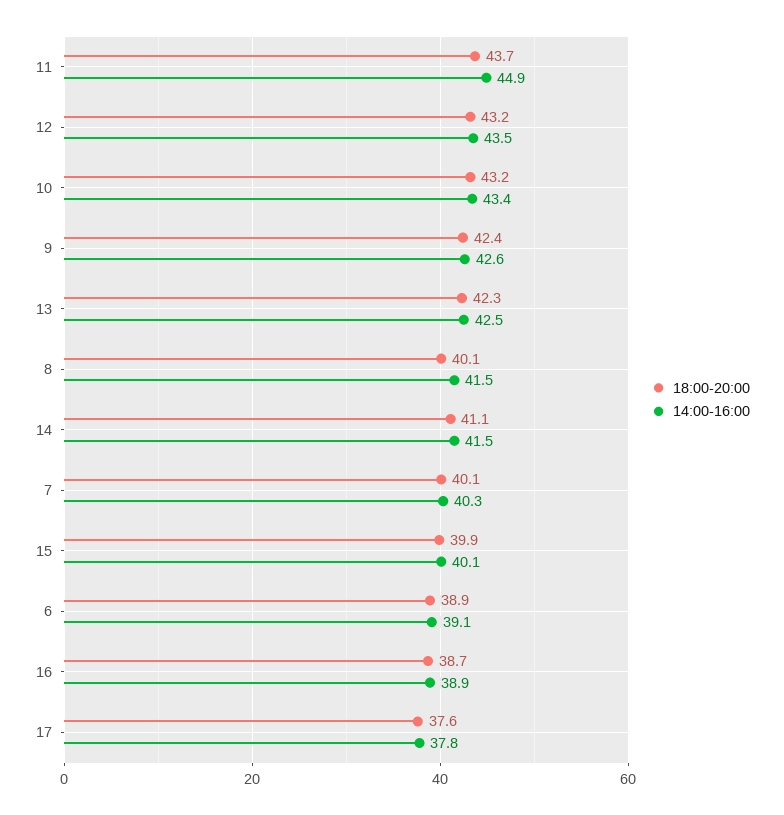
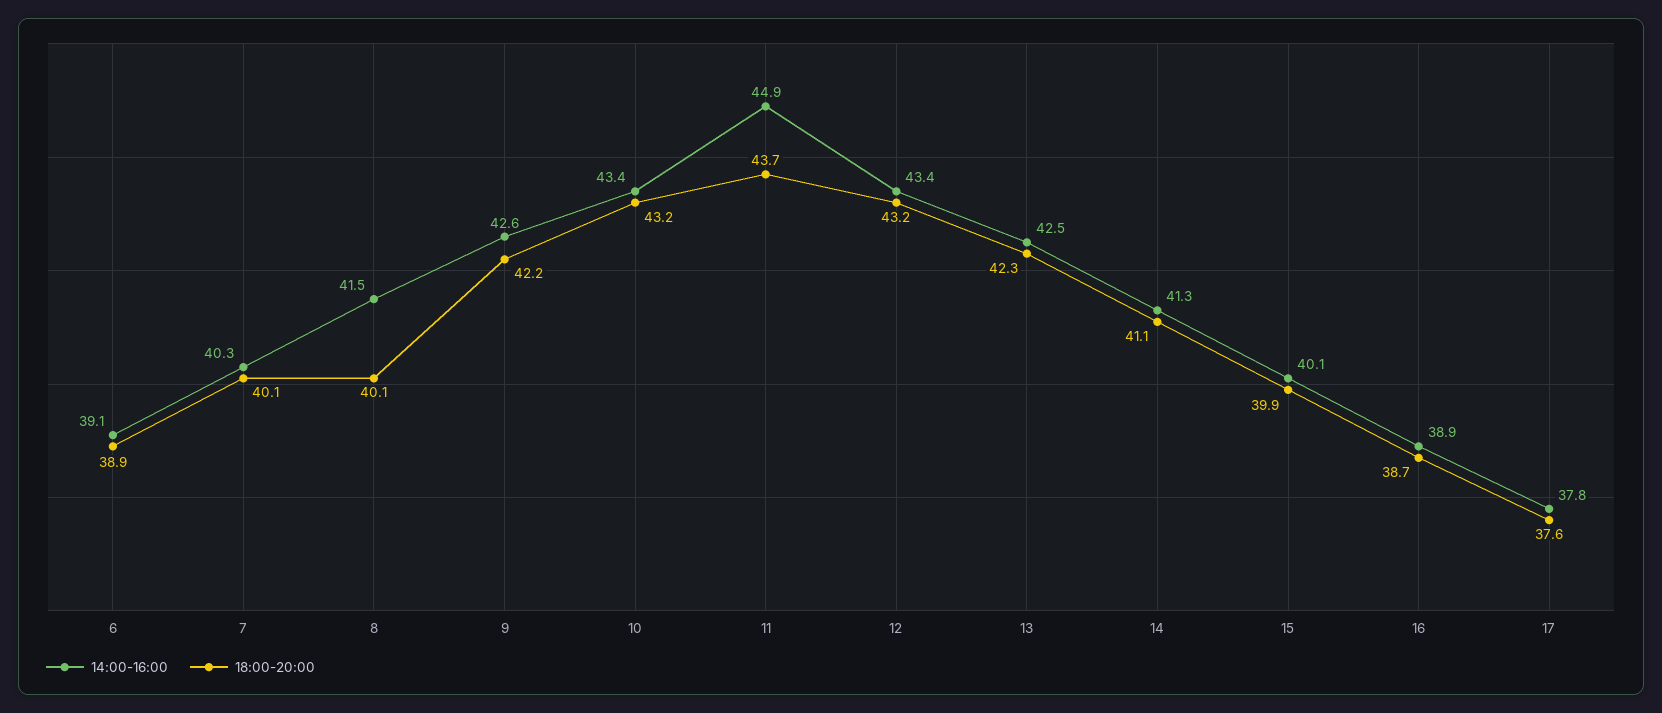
  {
    "18:00-20:00": {
      "11": 43.7,
      "12": 43.2,
      "10": 43.2,
-     "9": 42.4,
+     "9": 42.2,
      "13": 42.3,
      "8": 40.1,
      "14": 41.1,
      "7": 40.1,
      "15": 39.9,
      "6": 38.9,
      "16": 38.7,
      "17": 37.6
    },
    "14:00-16:00": {
      "11": 44.9,
-     "12": 43.5,
+     "12": 43.4,
      "10": 43.4,
      "9": 42.6,
      "13": 42.5,
      "8": 41.5,
-     "14": 41.5,
+     "14": 41.3,
      "7": 40.3,
      "15": 40.1,
      "6": 39.1,
      "16": 38.9,
      "17": 37.8
    }
  }

